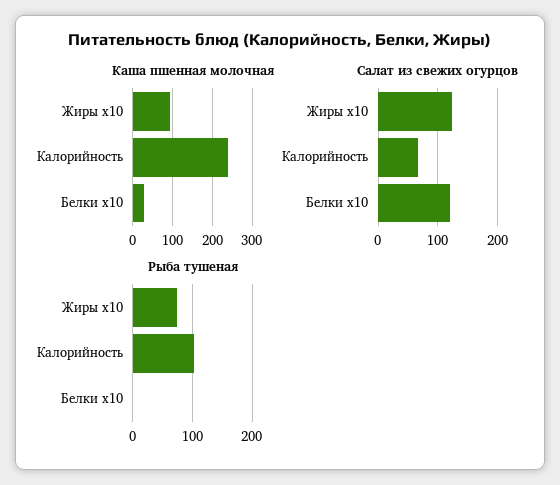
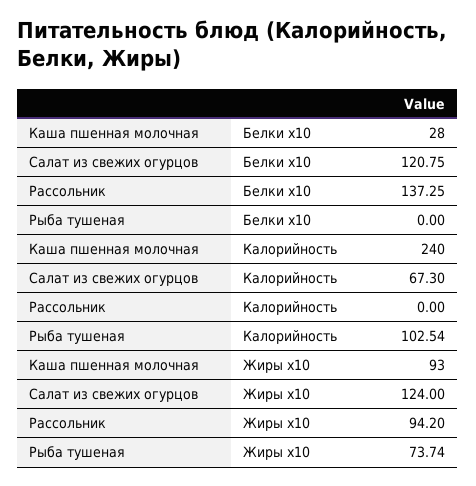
  {
    "Каша пшенная молочная": {
      "Жиры x10": 93,
      "Калорийность": 240,
      "Белки x10": 28
    },
    "Салат из свежих огурцов": {
      "Жиры x10": 124,
      "Калорийность": 67.3,
      "Белки x10": 120.75
    },
    "Рыба тушеная": {
      "Жиры x10": 73.74,
      "Калорийность": 102.54,
      "Белки x10": 0
-   }
+   },
+   "Рассольник": {
+     "Белки x10": 137.25,
+     "Калорийность": 0,
+     "Жиры x10": 94.2
+   }
  }

